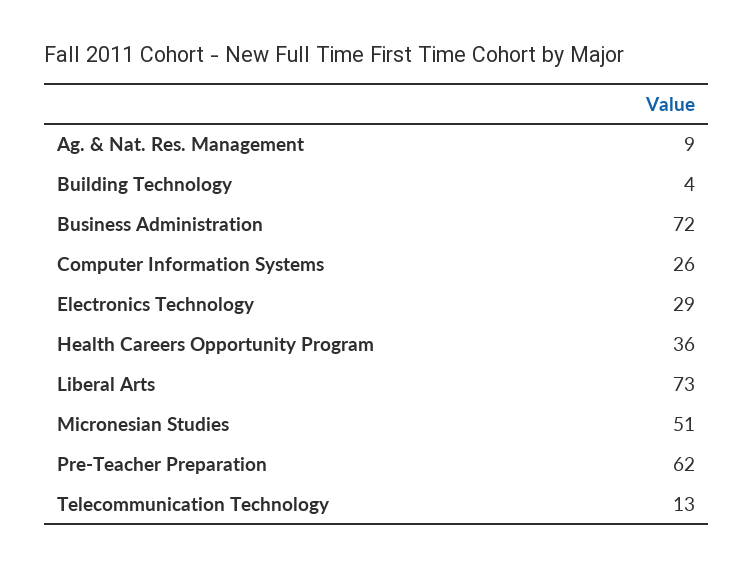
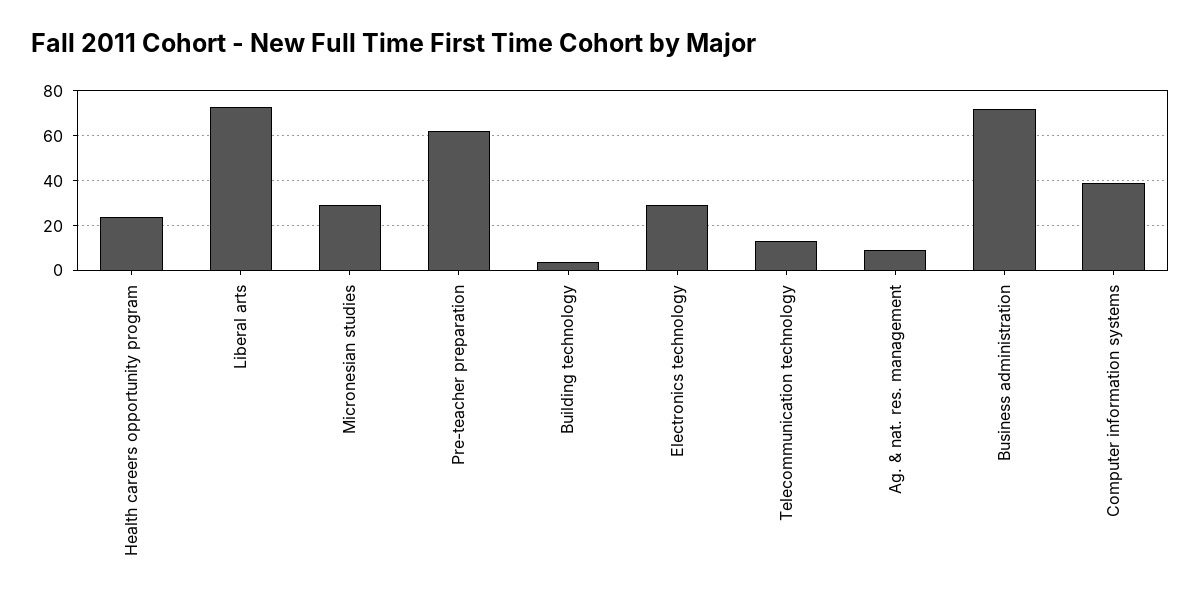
  {
    "Ag. & Nat. Res. Management": 9,
    "Building Technology": 4,
    "Business Administration": 72,
-   "Computer Information Systems": 26,
+   "Computer Information Systems": 40,
    "Electronics Technology": 29,
-   "Health Careers Opportunity Program": 36,
+   "Health Careers Opportunity Program": 25,
    "Liberal Arts": 73,
-   "Micronesian Studies": 51,
+   "Micronesian Studies": 30,
    "Pre-Teacher Preparation": 62,
    "Telecommunication Technology": 13
  }

